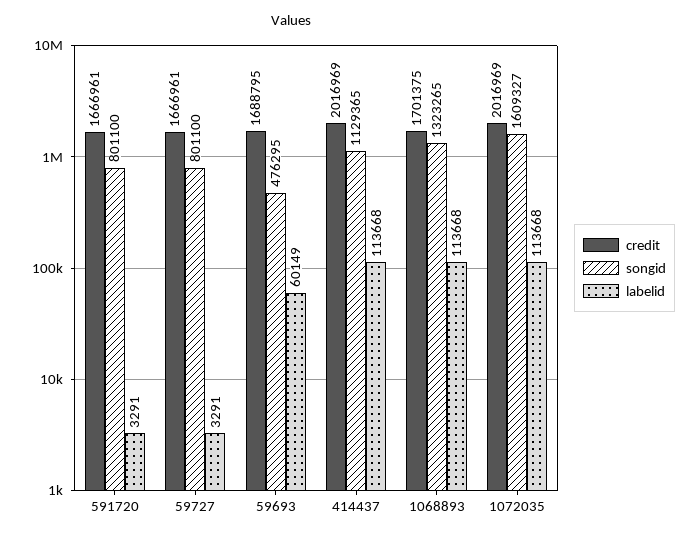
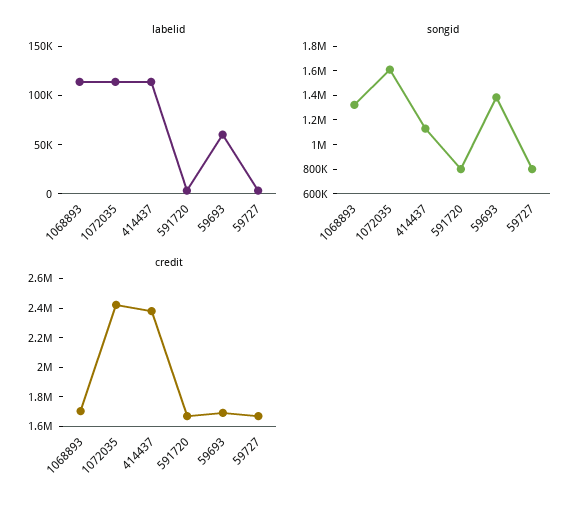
  {
    "credit": {
      "591720": 1666961,
      "59727": 1666961,
      "59693": 1688795,
-     "414437": 2016969,
+     "414437": 2400000,
      "1068893": 1701375,
-     "1072035": 2016969
+     "1072035": 2400000
    },
    "songid": {
      "591720": 801100,
      "59727": 801100,
-     "59693": 476295,
+     "59693": 1400000,
      "414437": 1129365,
      "1068893": 1323265,
      "1072035": 1609327
    },
    "labelid": {
      "591720": 3291,
      "59727": 3291,
      "59693": 60149,
      "414437": 113668,
      "1068893": 113668,
      "1072035": 113668
    }
  }

